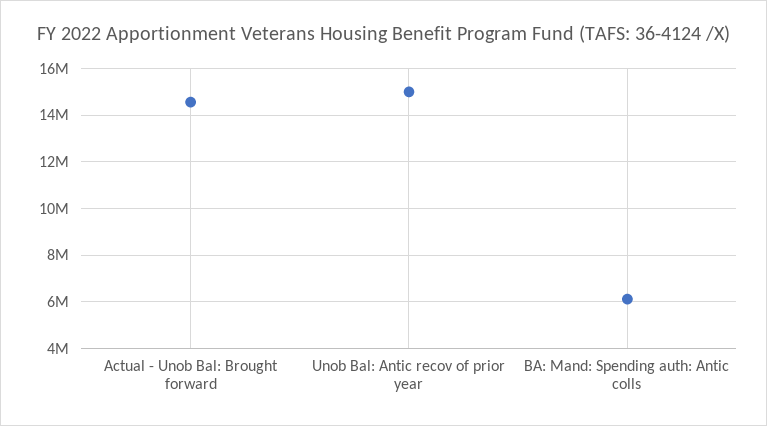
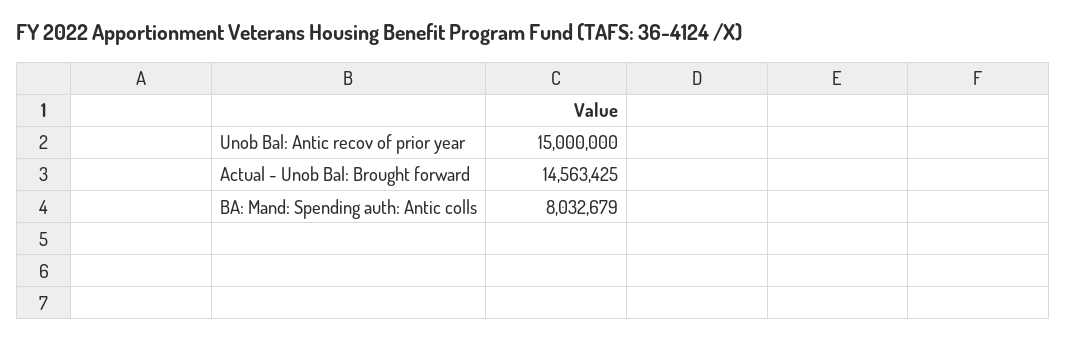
  {
    "Actual - Unob Bal: Brought forward": 14563425,
    "Unob Bal: Antic recov of prior year": 15000000,
-   "BA: Mand: Spending auth: Antic colls": 6000000
+   "BA: Mand: Spending auth: Antic colls": 8032679
  }

